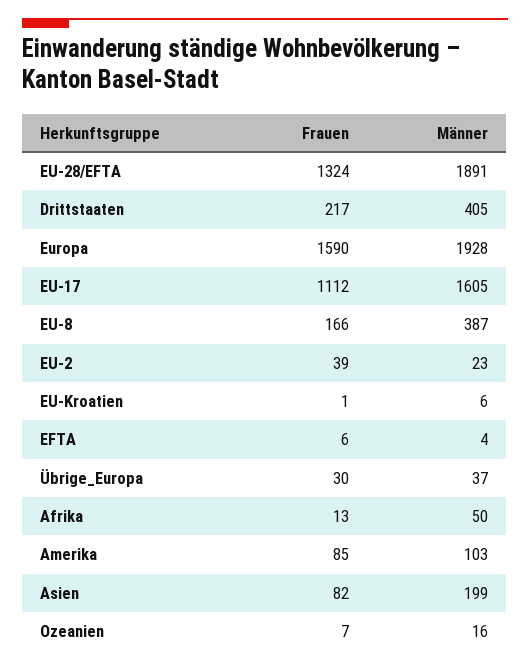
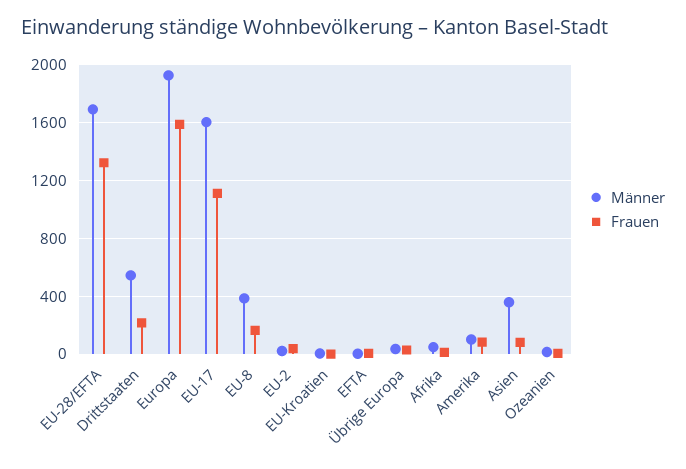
  {
    "Frauen": {
      "EU-28/EFTA": 1324,
      "Drittstaaten": 217,
      "Europa": 1590,
      "EU-17": 1112,
      "EU-8": 166,
      "EU-2": 39,
      "EU-Kroatien": 1,
      "EFTA": 6,
      "Übrige_Europa": 30,
      "Afrika": 13,
      "Amerika": 85,
      "Asien": 82,
      "Ozeanien": 7
    },
    "Männer": {
-     "EU-28/EFTA": 1891,
+     "EU-28/EFTA": 1700,
-     "Drittstaaten": 405,
+     "Drittstaaten": 550,
      "Europa": 1928,
      "EU-17": 1605,
      "EU-8": 387,
      "EU-2": 23,
      "EU-Kroatien": 6,
      "EFTA": 4,
      "Übrige_Europa": 37,
      "Afrika": 50,
      "Amerika": 103,
-     "Asien": 199,
+     "Asien": 350,
      "Ozeanien": 16
    }
  }

